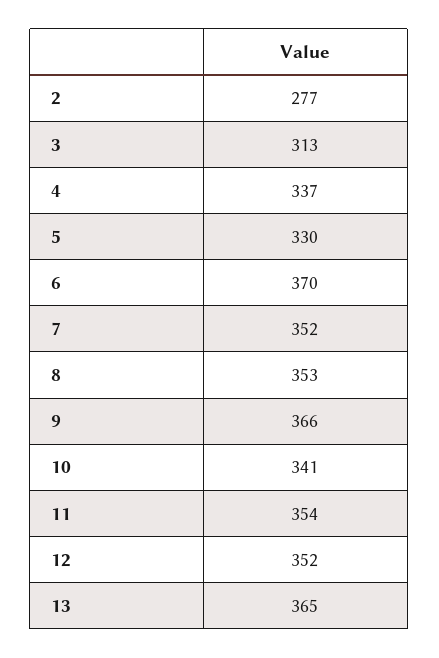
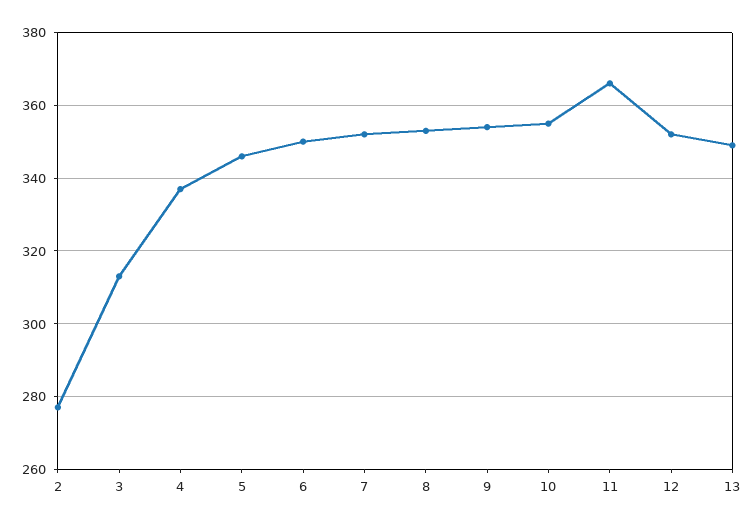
  {
    "2": 277,
    "3": 313,
    "4": 337,
-   "5": 330,
+   "5": 345,
-   "6": 370,
+   "6": 350,
    "7": 352,
    "8": 353,
-   "9": 366,
+   "9": 355,
-   "10": 341,
+   "10": 355,
-   "11": 354,
+   "11": 365,
    "12": 352,
-   "13": 365
+   "13": 350
  }

